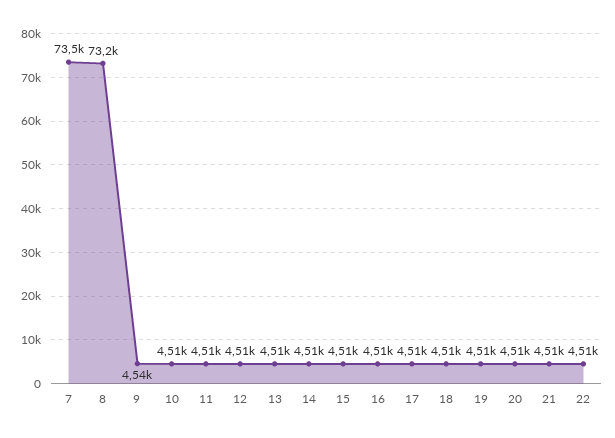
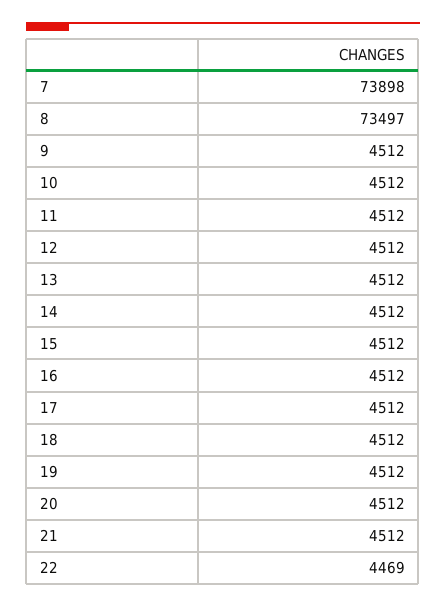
  {
-   "7": 73500,
+   "7": 73898,
-   "8": 73200,
+   "8": 73497,
-   "9": 4540,
+   "9": 4512,
    "10": 4512,
    "11": 4512,
    "12": 4512,
    "13": 4512,
    "14": 4512,
    "15": 4512,
    "16": 4512,
    "17": 4512,
    "18": 4512,
    "19": 4512,
    "20": 4512,
    "21": 4512,
-   "22": 4510
+   "22": 4469
  }

